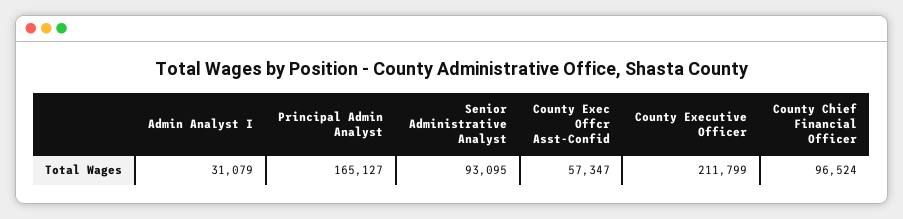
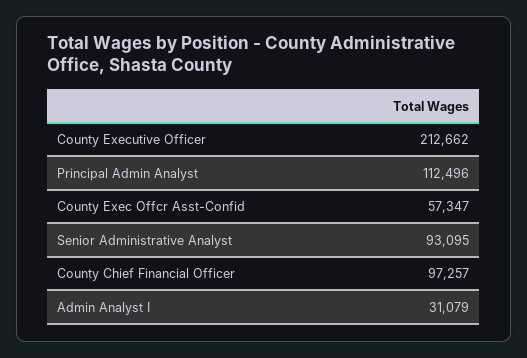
  {
    "Admin Analyst I": 31079,
-   "Principal Admin Analyst": 165127,
+   "Principal Admin Analyst": 112496,
    "Senior Administrative Analyst": 93095,
    "County Exec Offcr Asst-Confid": 57347,
-   "County Executive Officer": 211799,
+   "County Executive Officer": 212662,
-   "County Chief Financial Officer": 96524
+   "County Chief Financial Officer": 97257
  }

